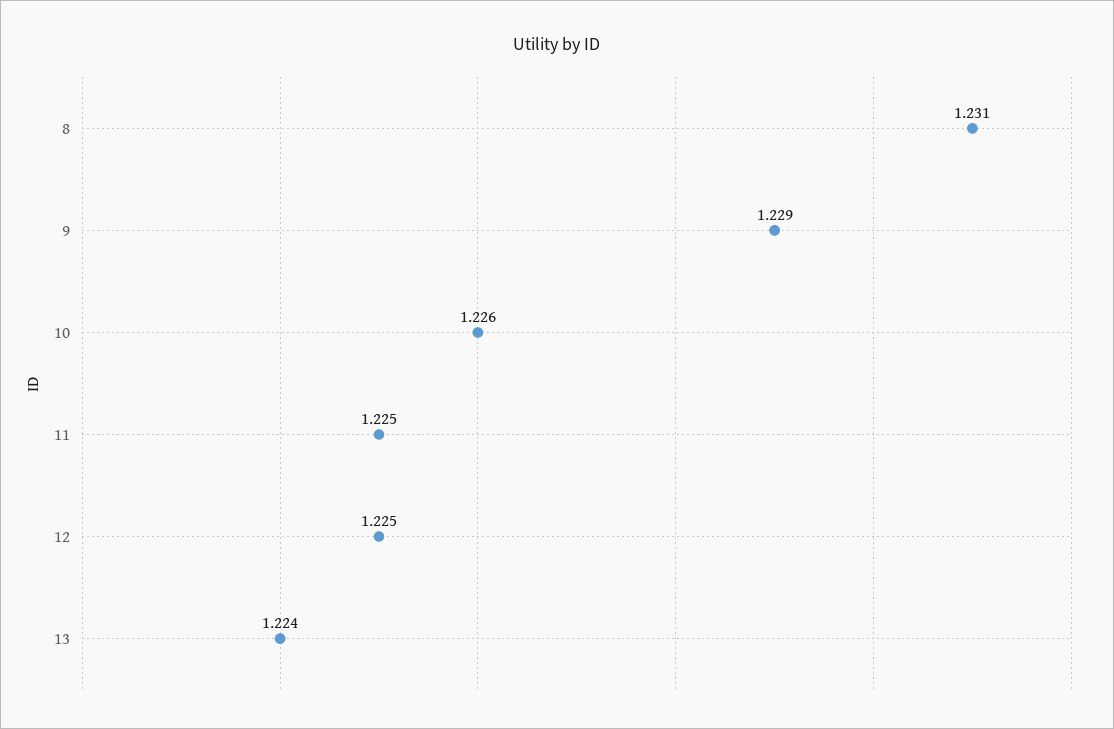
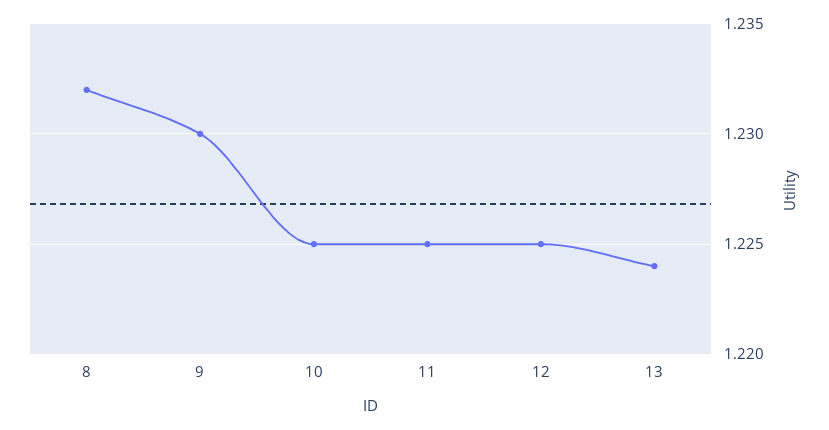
  {
-   "8": 1.231,
+   "8": 1.232,
-   "9": 1.229,
+   "9": 1.23,
-   "10": 1.226,
+   "10": 1.225,
    "11": 1.225,
    "12": 1.225,
    "13": 1.224
  }

